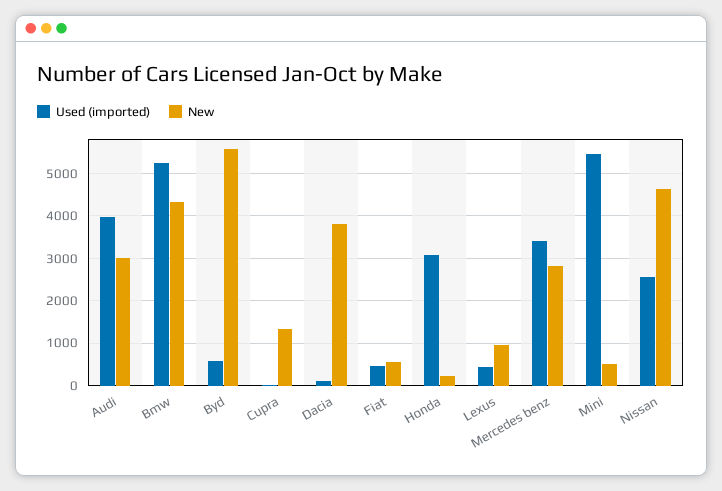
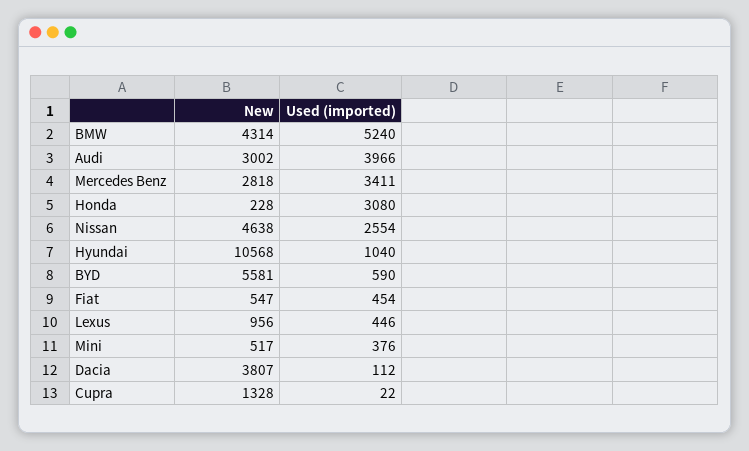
  {
    "Used (imported)": {
      "Audi": 3966,
      "Bmw": 5240,
      "Byd": 590,
      "Cupra": 22,
      "Dacia": 112,
      "Fiat": 454,
      "Honda": 3080,
      "Lexus": 446,
      "Mercedes benz": 3411,
-     "Mini": 5400,
+     "Mini": 376,
-     "Nissan": 2554
+     "Nissan": 2554,
+     "Hyundai": 1040
    },
    "New": {
      "Audi": 3002,
      "Bmw": 4314,
      "Byd": 5581,
      "Cupra": 1328,
      "Dacia": 3807,
      "Fiat": 547,
      "Honda": 228,
      "Lexus": 956,
      "Mercedes benz": 2818,
      "Mini": 517,
-     "Nissan": 4638
+     "Nissan": 4638,
+     "Hyundai": 10568
    }
  }

